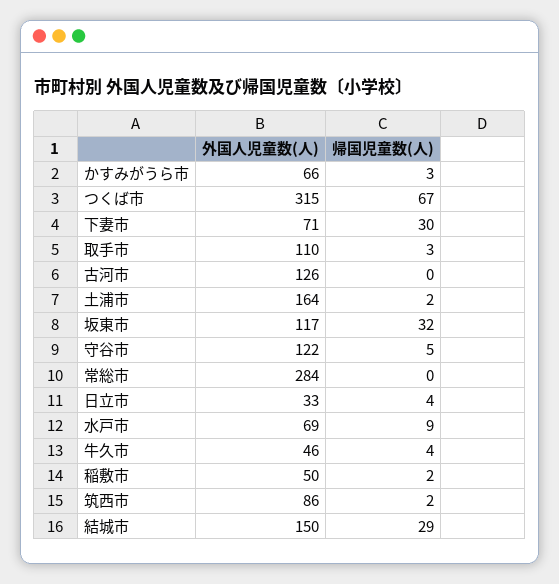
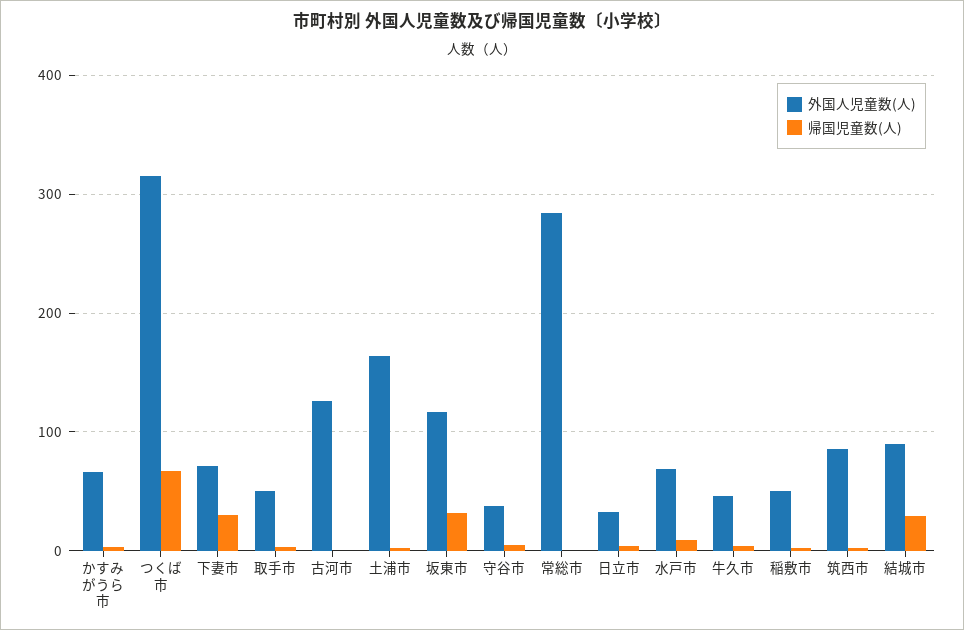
  {
    "外国人児童数(人)": {
      "かすみがうら市": 66,
      "つくば市": 315,
      "下妻市": 71,
-     "取手市": 110,
+     "取手市": 50,
      "古河市": 126,
      "土浦市": 164,
      "坂東市": 117,
-     "守谷市": 122,
+     "守谷市": 40,
      "常総市": 284,
      "日立市": 33,
      "水戸市": 69,
      "牛久市": 46,
      "稲敷市": 50,
      "筑西市": 86,
-     "結城市": 150
+     "結城市": 90
    },
    "帰国児童数(人)": {
      "かすみがうら市": 3,
      "つくば市": 67,
      "下妻市": 30,
      "取手市": 3,
      "古河市": 0,
      "土浦市": 2,
      "坂東市": 32,
      "守谷市": 5,
      "常総市": 0,
      "日立市": 4,
      "水戸市": 9,
      "牛久市": 4,
      "稲敷市": 2,
      "筑西市": 2,
      "結城市": 29
    }
  }

